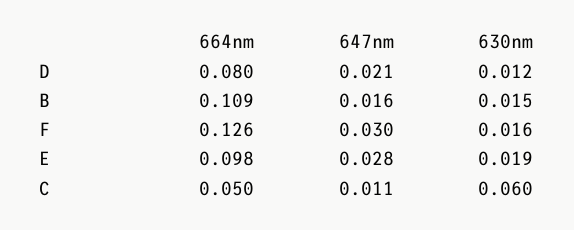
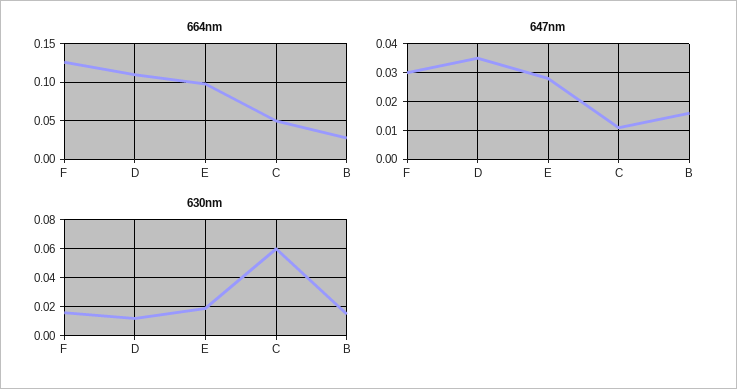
  {
    "664nm": {
-     "D": 0.08,
+     "D": 0.11,
-     "B": 0.109,
+     "B": 0.03,
      "F": 0.126,
      "E": 0.098,
      "C": 0.05
    },
    "647nm": {
-     "D": 0.021,
+     "D": 0.035,
      "B": 0.016,
      "F": 0.03,
      "E": 0.028,
      "C": 0.011
    },
    "630nm": {
      "D": 0.012,
      "B": 0.015,
      "F": 0.016,
      "E": 0.019,
      "C": 0.06
    }
  }

